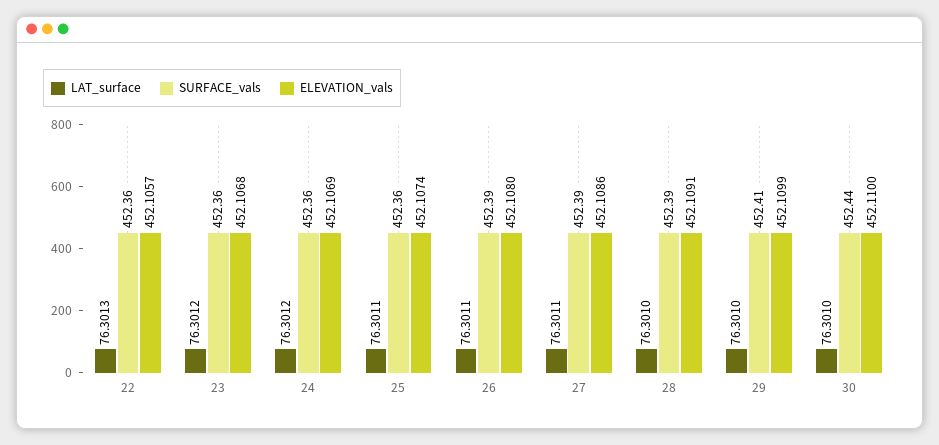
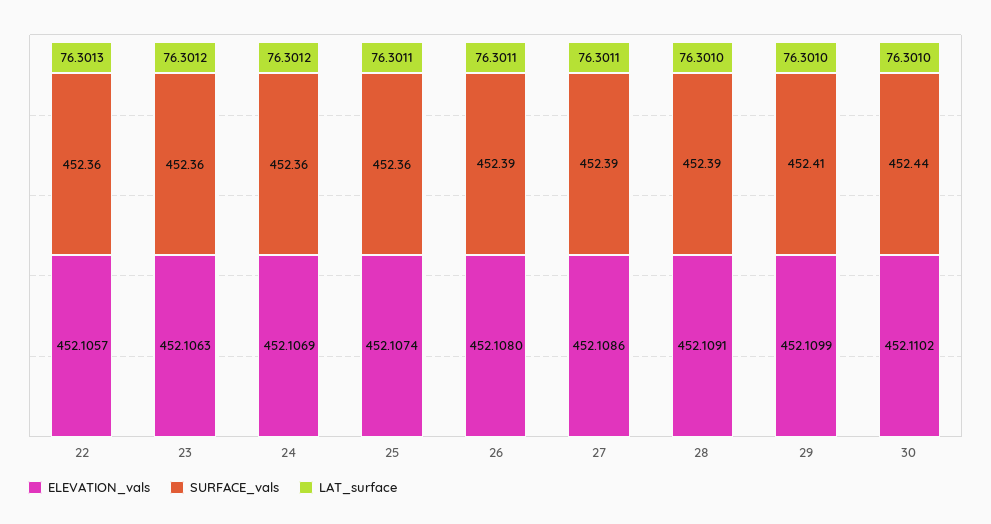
  {
    "LAT_surface": {
      "22": 76.3013,
      "23": 76.3012,
      "24": 76.3012,
      "25": 76.3011,
      "26": 76.3011,
      "27": 76.3011,
      "28": 76.301,
      "29": 76.301,
      "30": 76.301
    },
    "SURFACE_vals": {
      "22": 452.36,
      "23": 452.36,
      "24": 452.36,
      "25": 452.36,
      "26": 452.39,
      "27": 452.39,
      "28": 452.39,
      "29": 452.41,
      "30": 452.44
    },
    "ELEVATION_vals": {
      "22": 452.1057,
-     "23": 452.1068,
+     "23": 452.1063,
      "24": 452.1069,
      "25": 452.1074,
      "26": 452.108,
      "27": 452.1086,
      "28": 452.1091,
      "29": 452.1099,
-     "30": 452.11
+     "30": 452.1102
    }
  }

